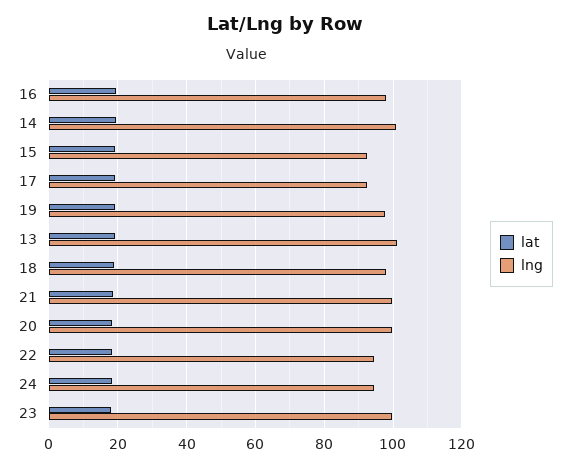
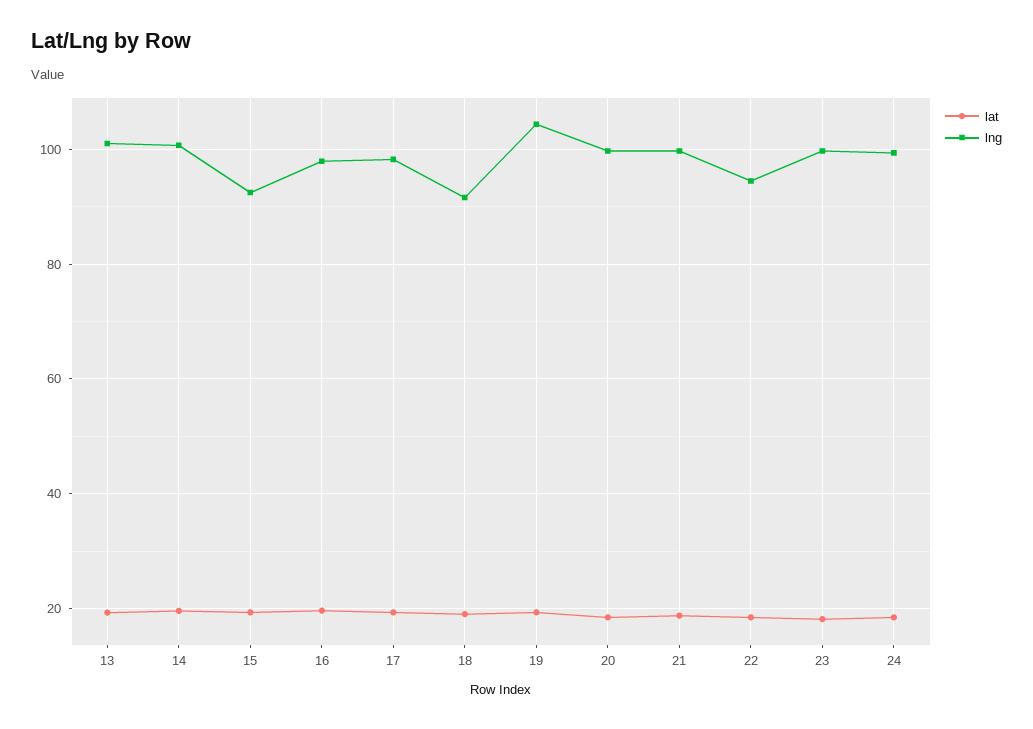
  {
    "lat": {
      "16": 20,
      "14": 20,
      "15": 20,
      "17": 20,
      "19": 20,
      "13": 20,
      "18": 18,
      "21": 18,
      "20": 18,
      "22": 18,
      "24": 18,
      "23": 18
    },
    "lng": {
      "16": 98,
      "14": 100,
      "15": 92,
-     "17": 92,
+     "17": 98,
-     "19": 98,
+     "19": 104,
      "13": 102,
-     "18": 98,
+     "18": 92,
      "21": 100,
      "20": 100,
      "22": 94,
-     "24": 94,
+     "24": 100,
      "23": 100
    }
  }

